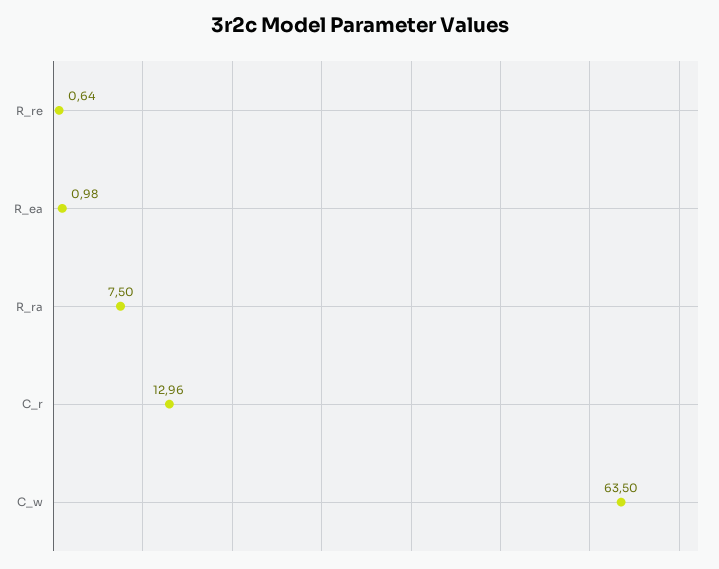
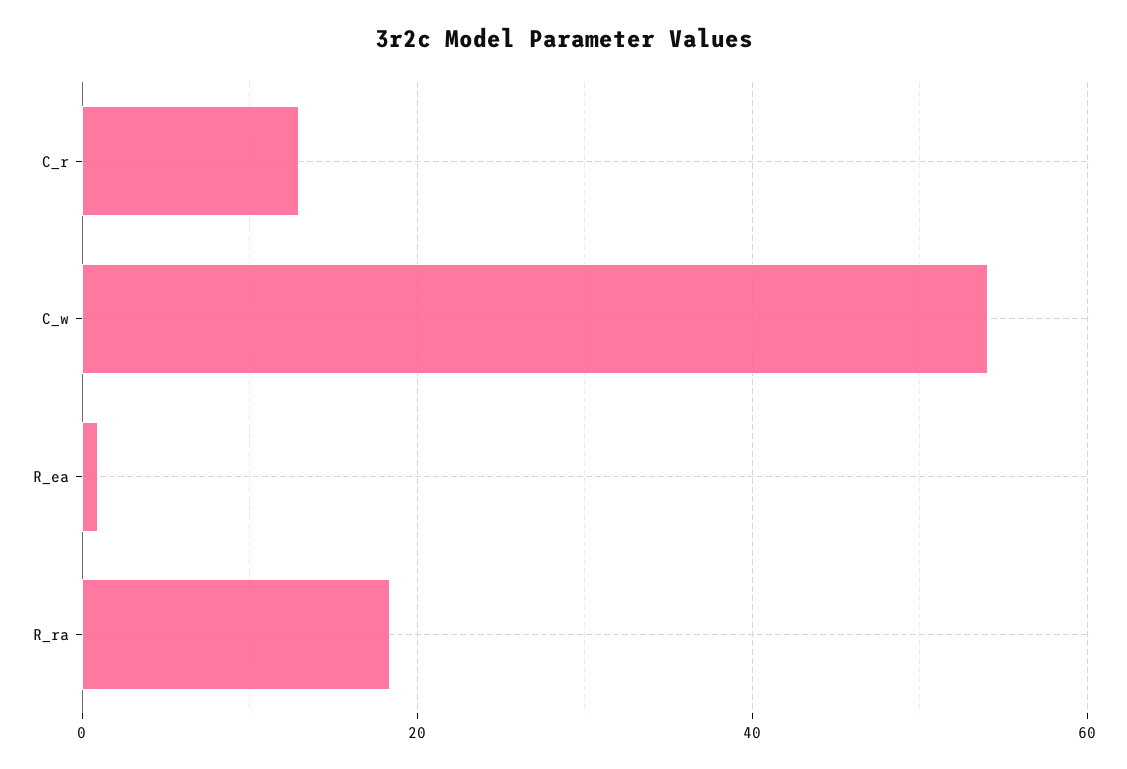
  {
-   "R_re": 0.64,
    "R_ea": 0.98,
-   "R_ra": 7.5,
+   "R_ra": 18,
    "C_r": 12.96,
-   "C_w": 63.5
+   "C_w": 54
  }

